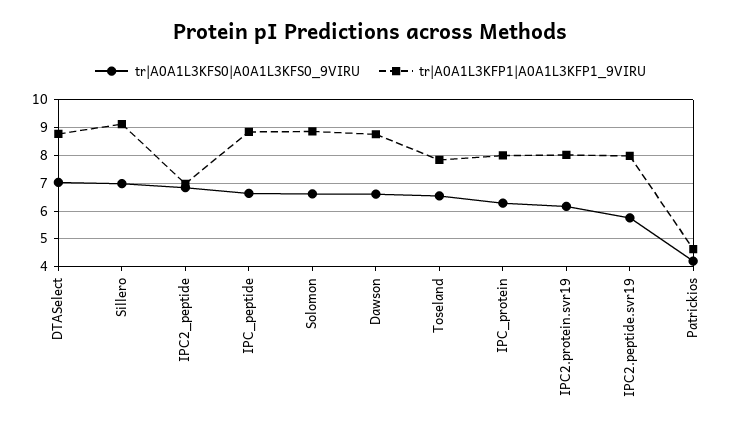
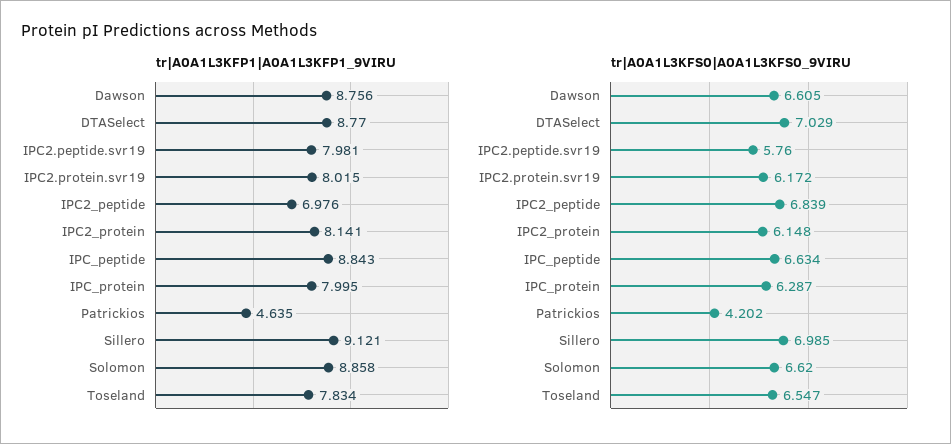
  {
    "tr|A0A1L3KFS0|A0A1L3KFS0_9VIRU": {
      "DTASelect": 7.029,
      "Sillero": 6.985,
      "IPC2_peptide": 6.839,
      "IPC_peptide": 6.634,
      "Solomon": 6.62,
      "Dawson": 6.605,
      "Toseland": 6.547,
      "IPC_protein": 6.287,
      "IPC2.protein.svr19": 6.172,
      "IPC2.peptide.svr19": 5.76,
-     "Patrickios": 4.202
+     "Patrickios": 4.202,
+     "IPC2_protein": 6.148
    },
    "tr|A0A1L3KFP1|A0A1L3KFP1_9VIRU": {
      "DTASelect": 8.77,
      "Sillero": 9.121,
      "IPC2_peptide": 6.976,
      "IPC_peptide": 8.843,
      "Solomon": 8.858,
      "Dawson": 8.756,
      "Toseland": 7.834,
      "IPC_protein": 7.995,
      "IPC2.protein.svr19": 8.015,
      "IPC2.peptide.svr19": 7.981,
-     "Patrickios": 4.635
+     "Patrickios": 4.635,
+     "IPC2_protein": 8.141
    }
  }

